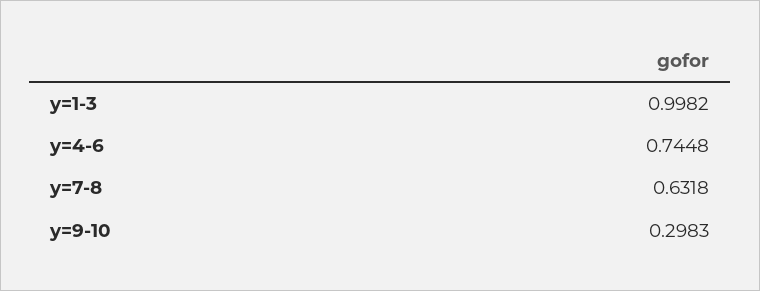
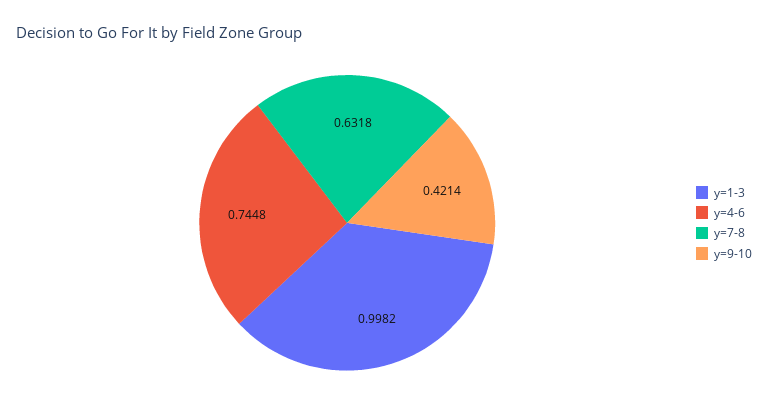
  {
    "y=1-3": 0.9982,
    "y=4-6": 0.7448,
    "y=7-8": 0.6318,
-   "y=9-10": 0.2983
+   "y=9-10": 0.4214
  }

